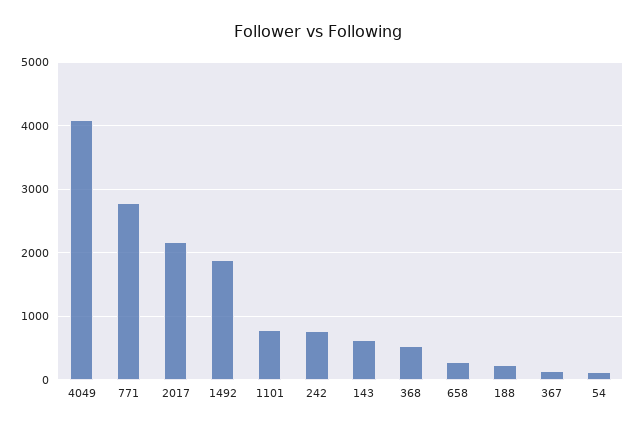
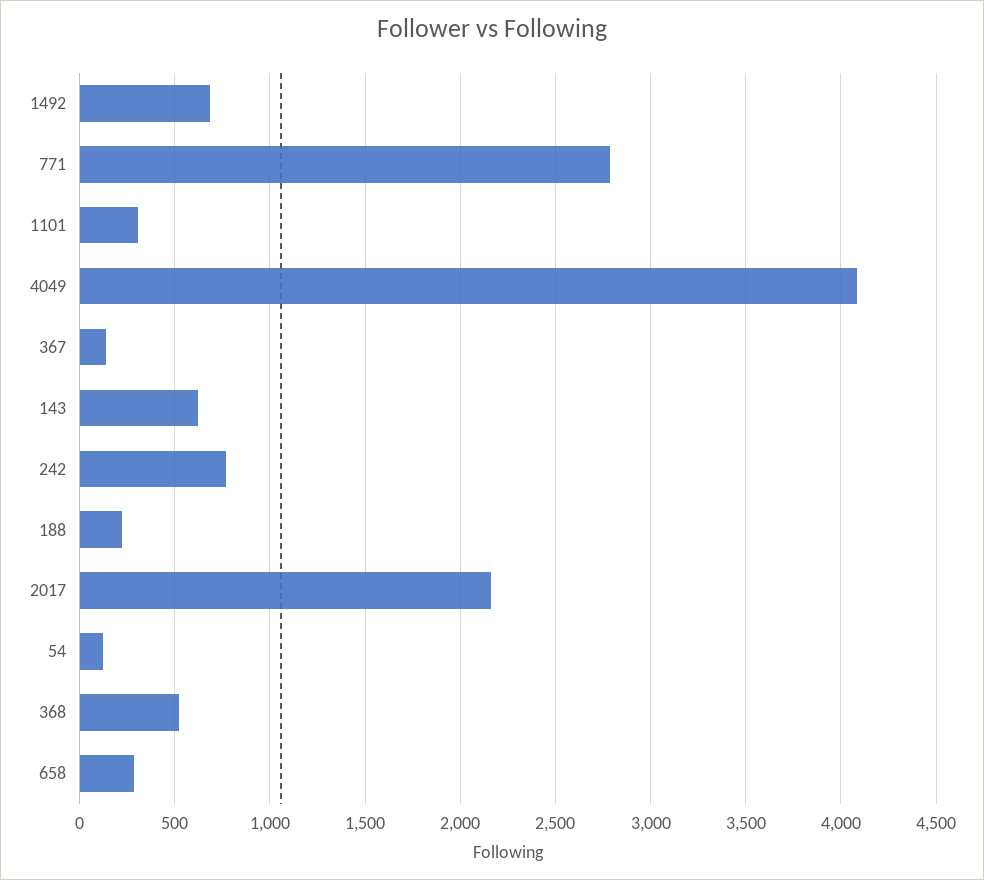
  {
    "4049": 4100,
    "771": 2800,
    "2017": 2150,
-   "1492": 1900,
+   "1492": 700,
-   "1101": 800,
+   "1101": 300,
    "242": 750,
    "143": 600,
    "368": 500,
    "658": 300,
    "188": 250,
    "367": 150,
    "54": 150
  }

